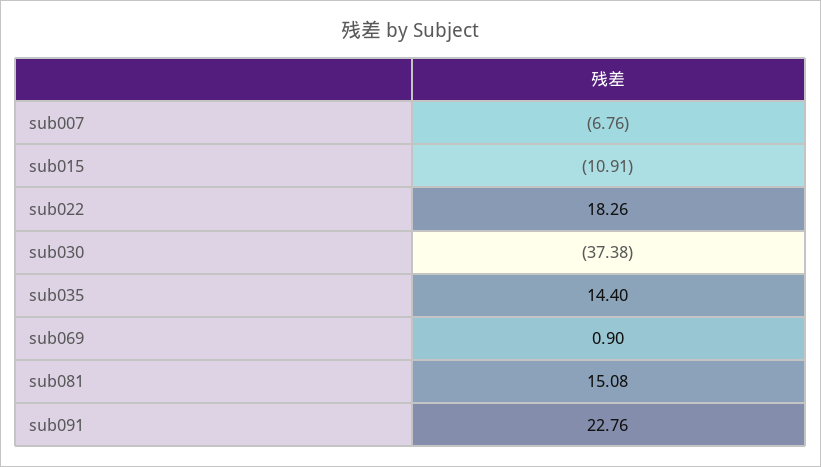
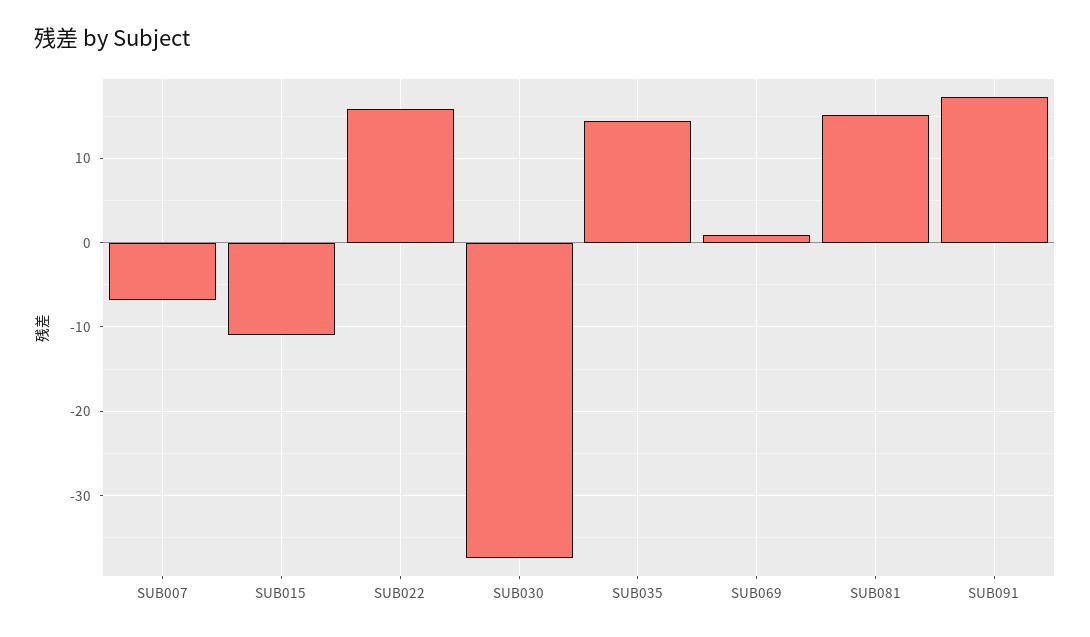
  {
    "sub007": -6.76,
    "sub015": -10.91,
-   "sub022": 18.26,
+   "sub022": 16,
    "sub030": -37.38,
    "sub035": 14.4,
    "sub069": 0.9,
    "sub081": 15.08,
-   "sub091": 22.76
+   "sub091": 17
  }

